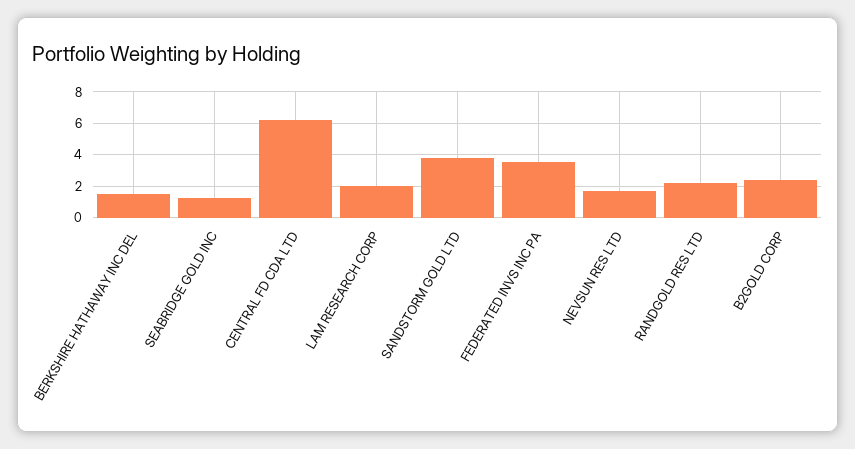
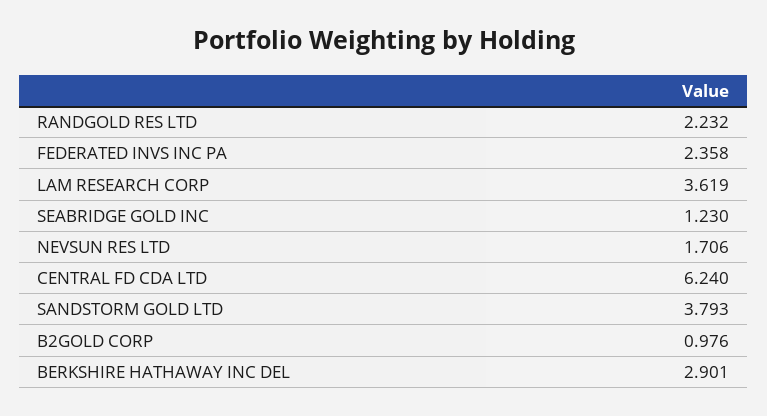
  {
-   "BERKSHIRE HATHAWAY INC DEL": 1.5,
+   "BERKSHIRE HATHAWAY INC DEL": 2.901,
    "SEABRIDGE GOLD INC": 1.23,
    "CENTRAL FD CDA LTD": 6.24,
-   "LAM RESEARCH CORP": 2,
+   "LAM RESEARCH CORP": 3.619,
    "SANDSTORM GOLD LTD": 3.793,
-   "FEDERATED INVS INC PA": 3.5,
+   "FEDERATED INVS INC PA": 2.358,
    "NEVSUN RES LTD": 1.706,
    "RANDGOLD RES LTD": 2.232,
-   "B2GOLD CORP": 2.5
+   "B2GOLD CORP": 0.976
  }

